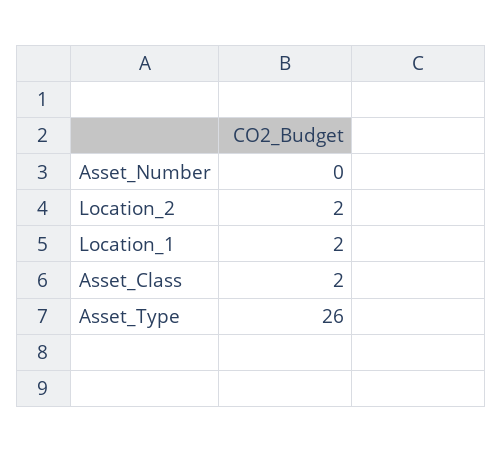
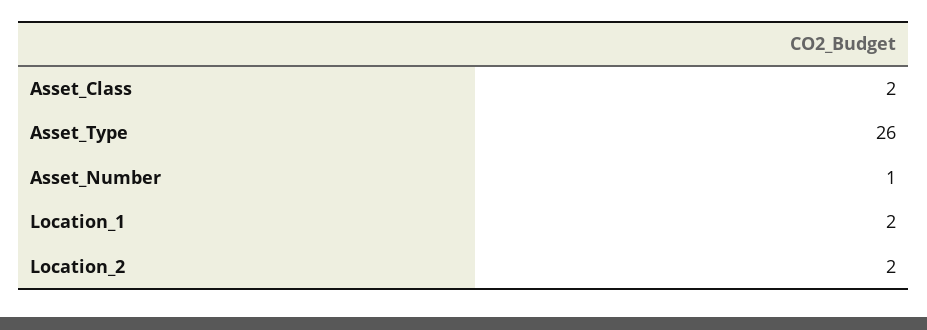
  {
-   "Asset_Number": 0,
+   "Asset_Number": 1,
    "Location_2": 2,
    "Location_1": 2,
    "Asset_Class": 2,
    "Asset_Type": 26
  }

